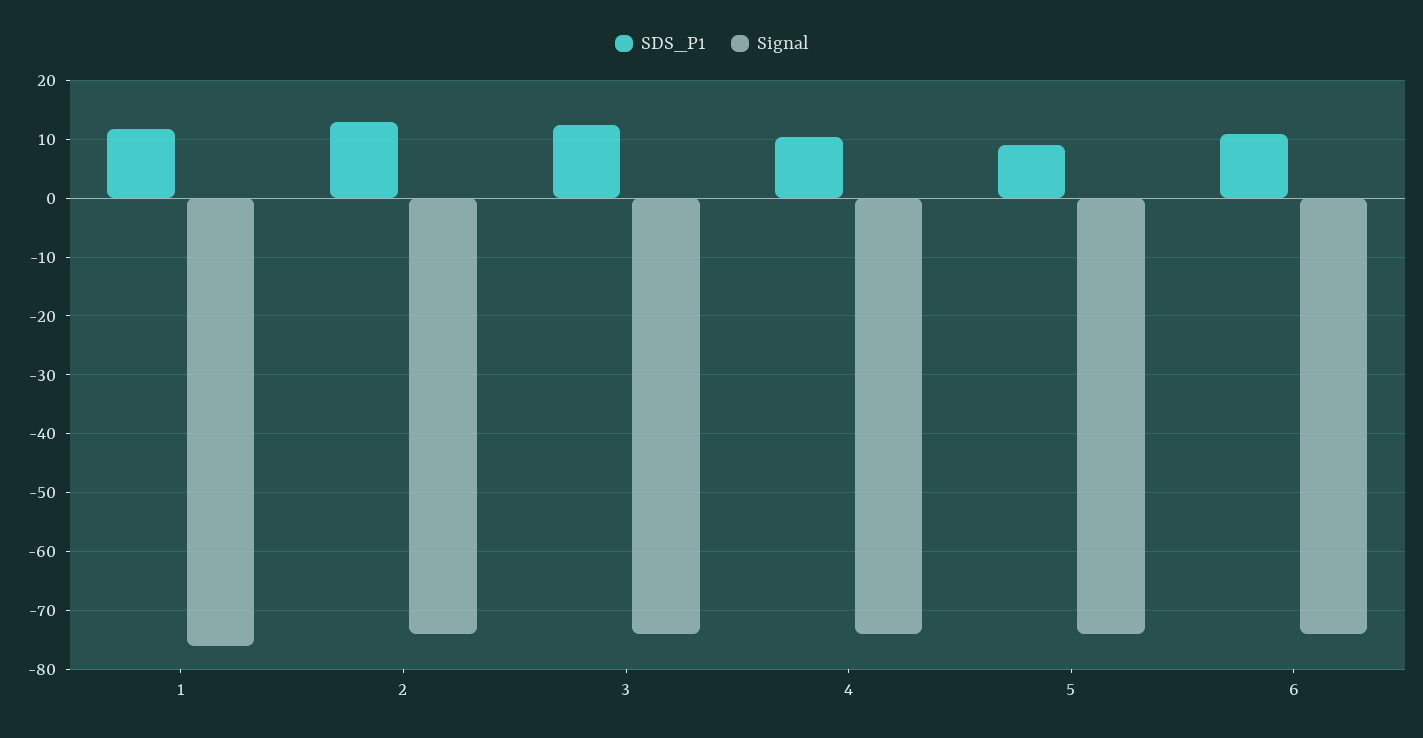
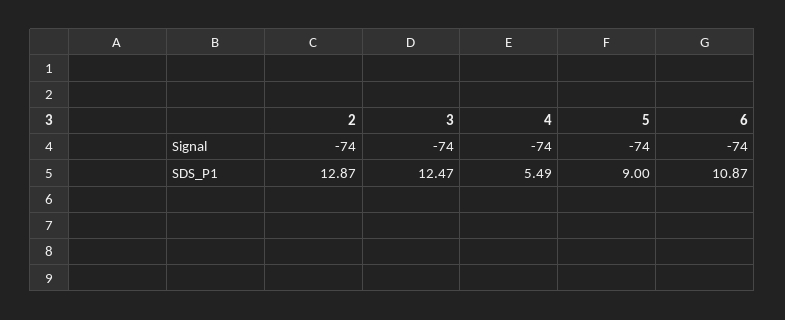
  {
    "SDS_P1": {
-     "1": 12,
      "2": 12.87,
      "3": 12.47,
-     "4": 10,
+     "4": 5.49,
      "5": 9,
      "6": 10.87
    },
    "Signal": {
-     "1": -76,
      "2": -74,
      "3": -74,
      "4": -74,
      "5": -74,
      "6": -74
    }
  }

